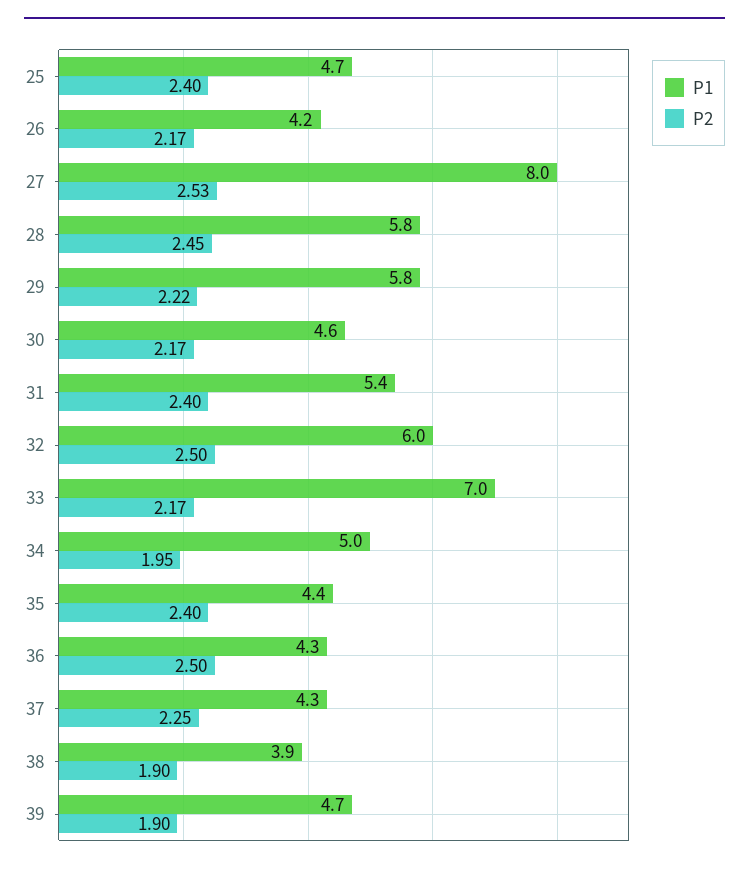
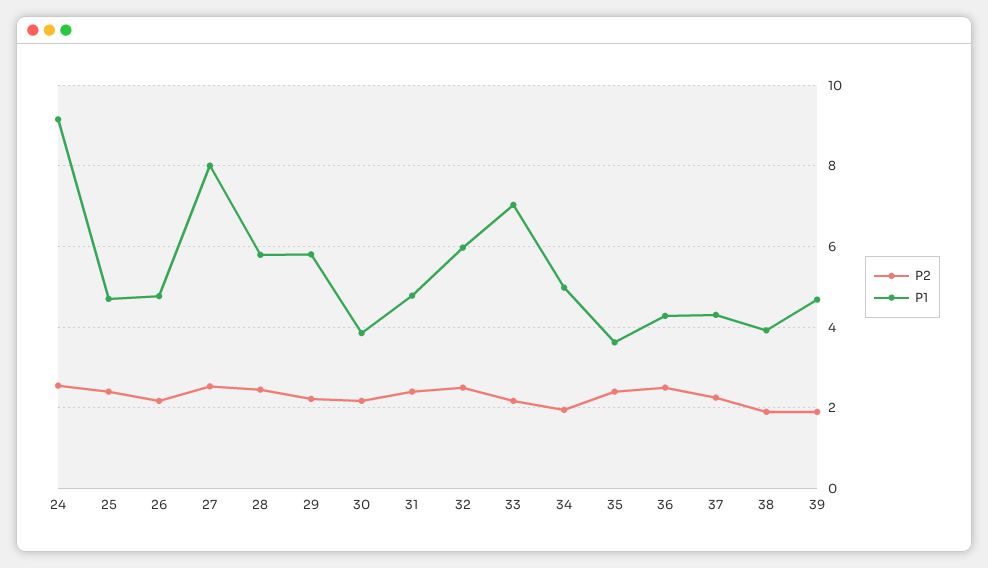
  {
    "P1": {
      "25": 4.7,
-     "26": 4.2,
+     "26": 4.8,
      "27": 8,
      "28": 5.8,
      "29": 5.8,
-     "30": 4.6,
+     "30": 3.8,
-     "31": 5.4,
+     "31": 4.8,
      "32": 6,
      "33": 7,
      "34": 5,
-     "35": 4.4,
+     "35": 3.6,
      "36": 4.3,
      "37": 4.3,
      "38": 3.9,
-     "39": 4.7
+     "39": 4.7,
+     "24": 9.2
    },
    "P2": {
      "25": 2.4,
      "26": 2.17,
      "27": 2.53,
      "28": 2.45,
      "29": 2.22,
      "30": 2.17,
      "31": 2.4,
      "32": 2.5,
      "33": 2.17,
      "34": 1.95,
      "35": 2.4,
      "36": 2.5,
      "37": 2.25,
      "38": 1.9,
-     "39": 1.9
+     "39": 1.9,
+     "24": 2.6
    }
  }

